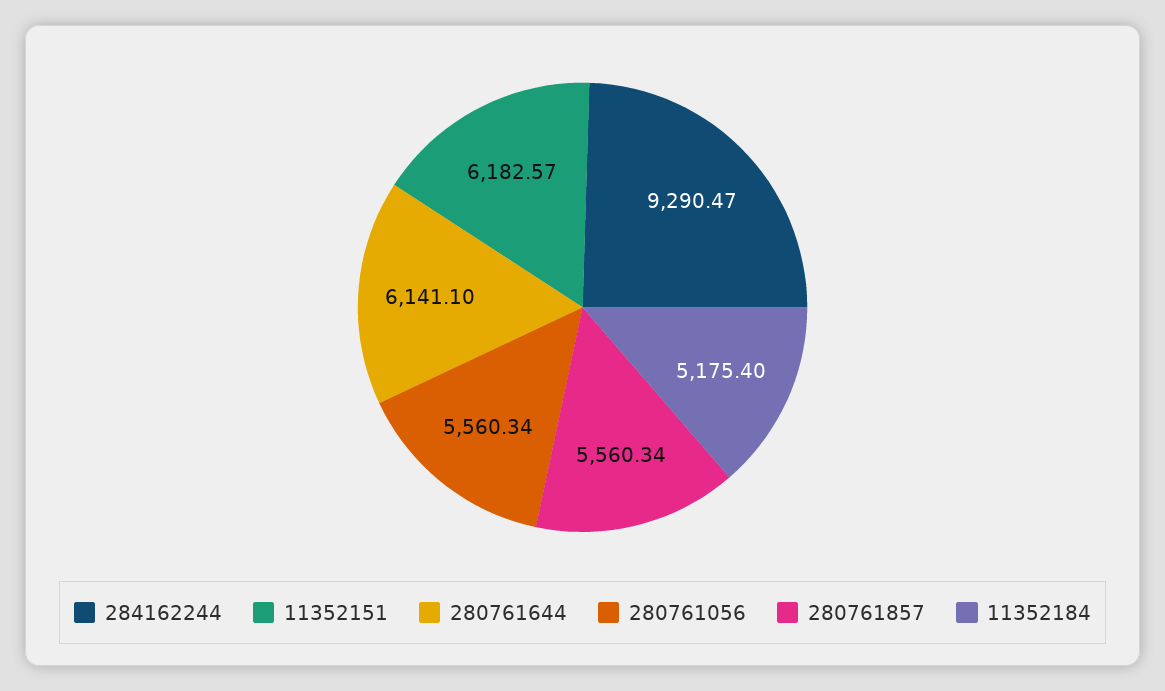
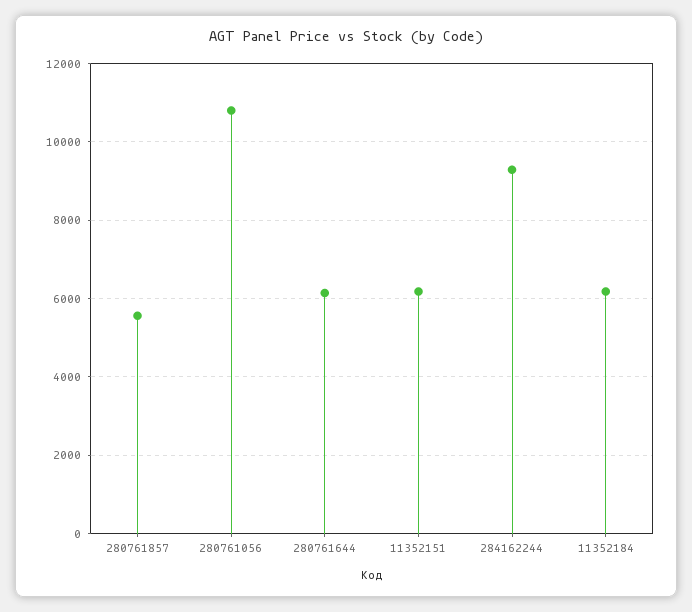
  {
    "284162244": 9290.47,
    "11352151": 6182.57,
    "280761644": 6141.1,
-   "280761056": 5560.34,
+   "280761056": 10800,
    "280761857": 5560.34,
-   "11352184": 5175.4
+   "11352184": 6200
  }

